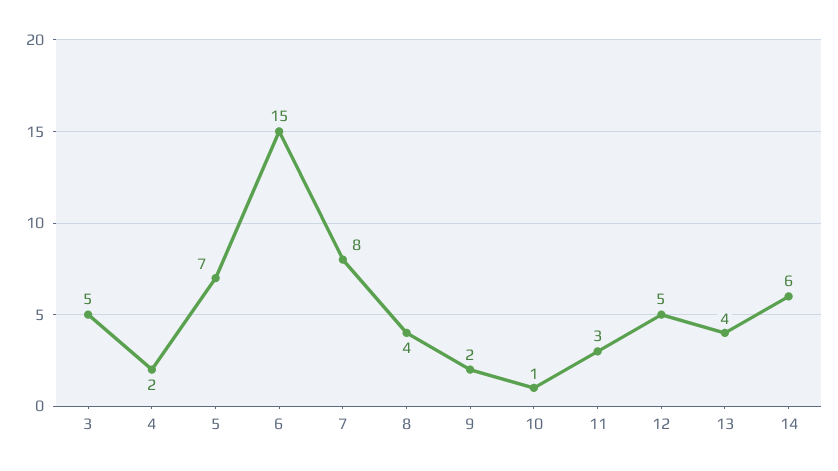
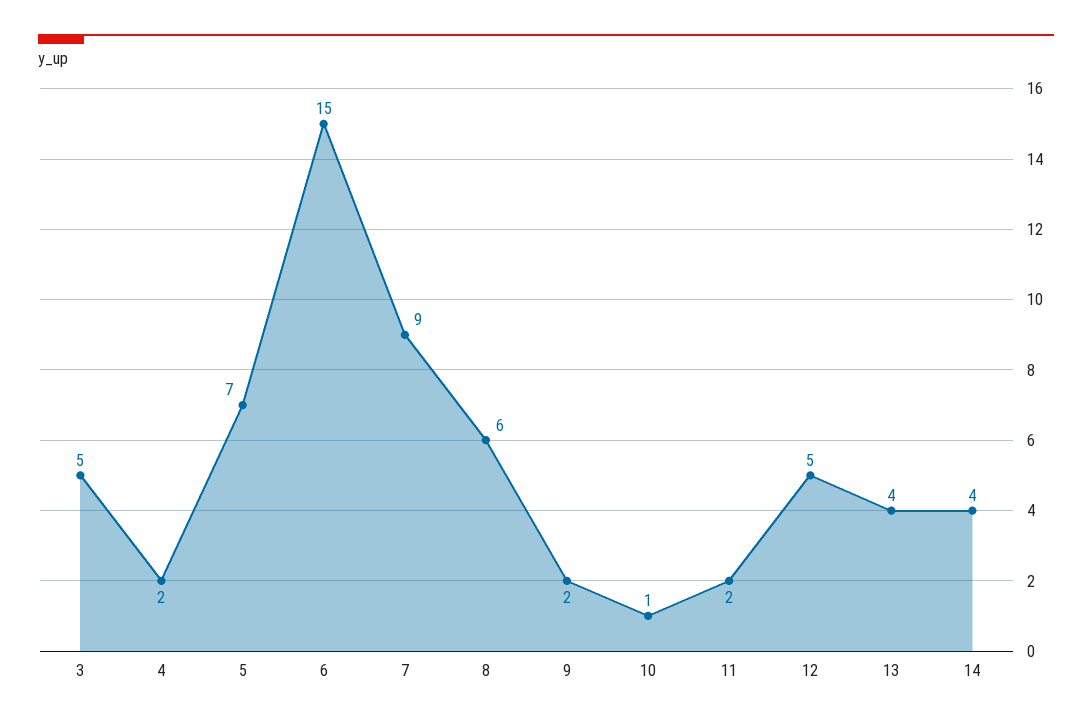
  {
    "3": 5,
    "4": 2,
    "5": 7,
    "6": 15,
-   "7": 8,
+   "7": 9,
-   "8": 4,
+   "8": 6,
    "9": 2,
    "10": 1,
-   "11": 3,
+   "11": 2,
    "12": 5,
    "13": 4,
-   "14": 6
+   "14": 4
  }

